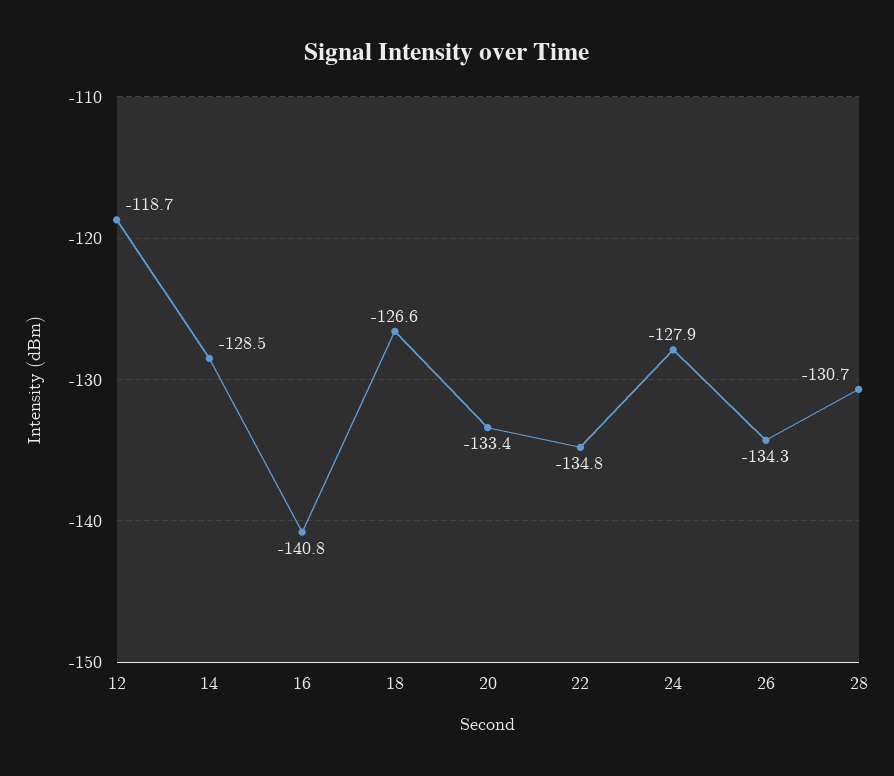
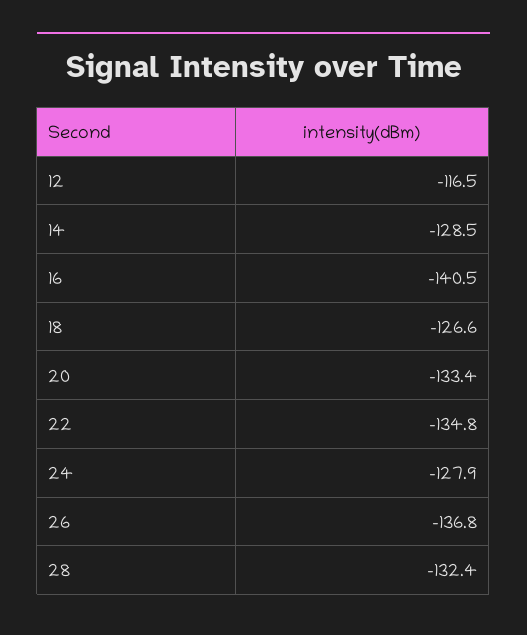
  {
-   "12": -118.7,
+   "12": -116.5,
    "14": -128.5,
-   "16": -140.8,
+   "16": -140.5,
    "18": -126.6,
    "20": -133.4,
    "22": -134.8,
    "24": -127.9,
-   "26": -134.3,
+   "26": -136.8,
-   "28": -130.7
+   "28": -132.4
  }

